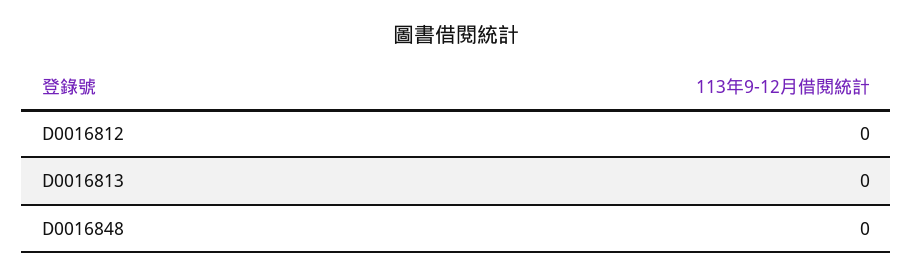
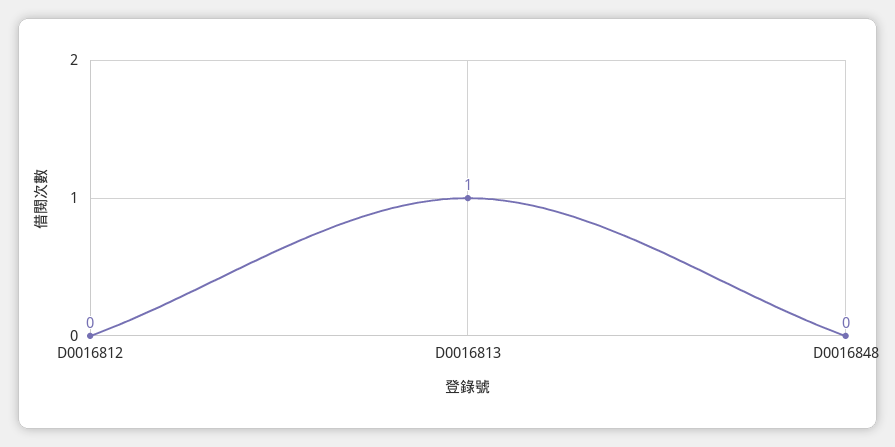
  {
    "D0016812": 0,
-   "D0016813": 0,
+   "D0016813": 1,
    "D0016848": 0
  }

